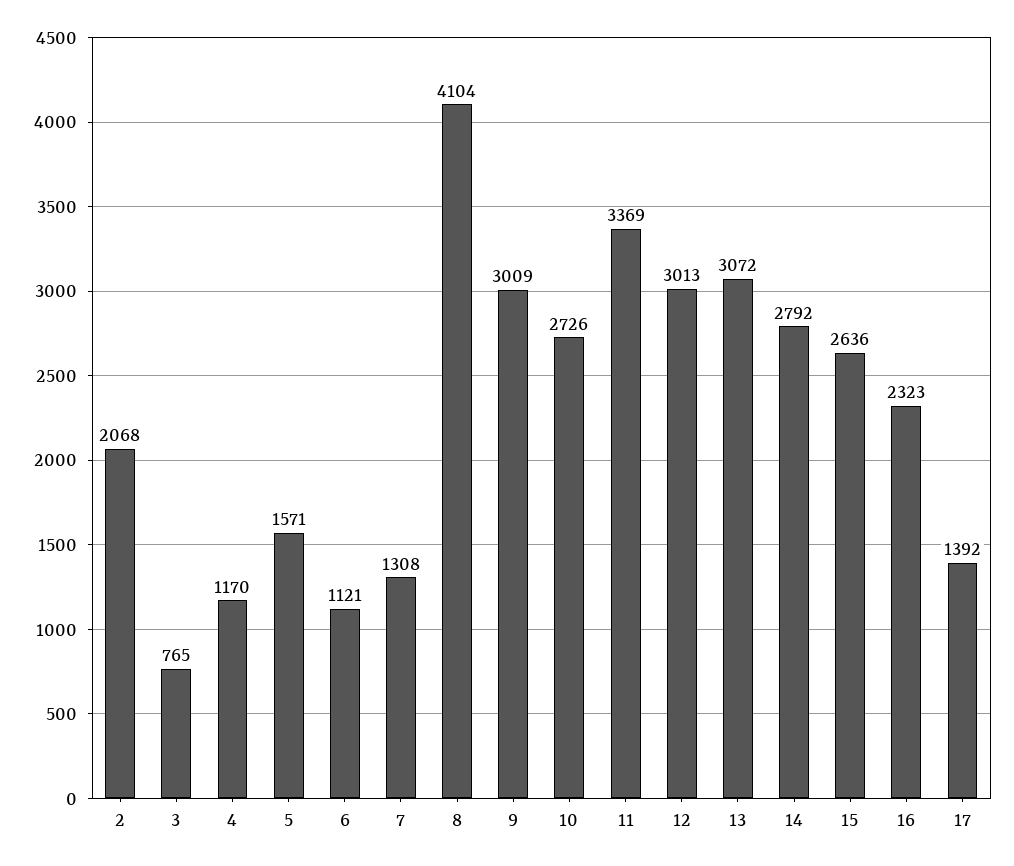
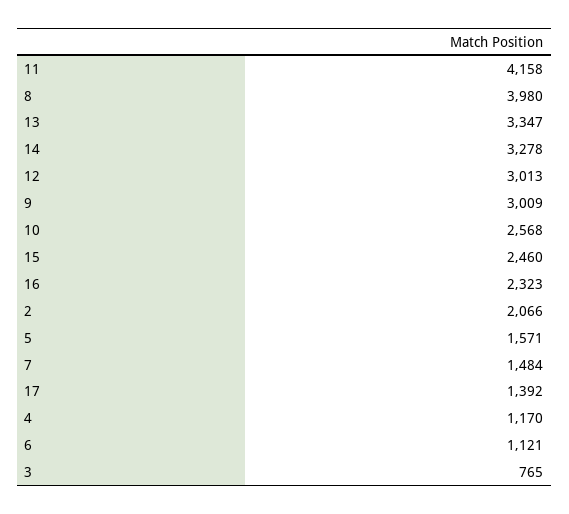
  {
-   "2": 2068,
+   "2": 2066,
    "3": 765,
    "4": 1170,
    "5": 1571,
    "6": 1121,
-   "7": 1308,
+   "7": 1484,
-   "8": 4104,
+   "8": 3980,
    "9": 3009,
-   "10": 2726,
+   "10": 2568,
-   "11": 3369,
+   "11": 4158,
    "12": 3013,
-   "13": 3072,
+   "13": 3347,
-   "14": 2792,
+   "14": 3278,
-   "15": 2636,
+   "15": 2460,
    "16": 2323,
    "17": 1392
  }

